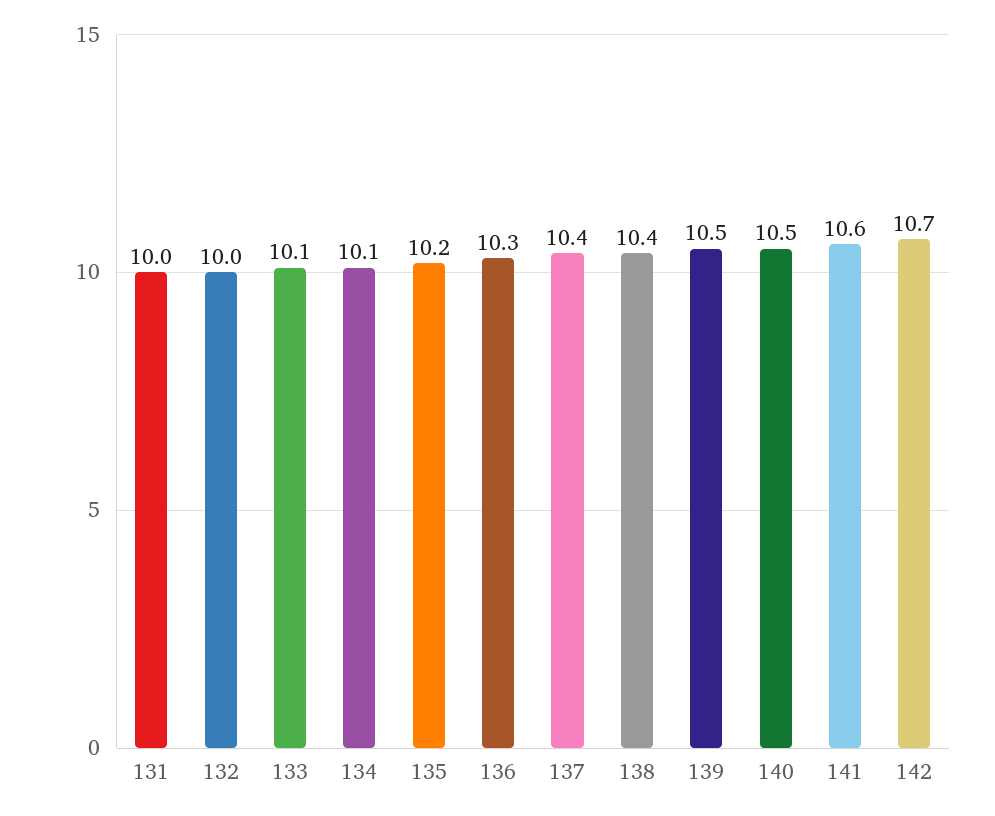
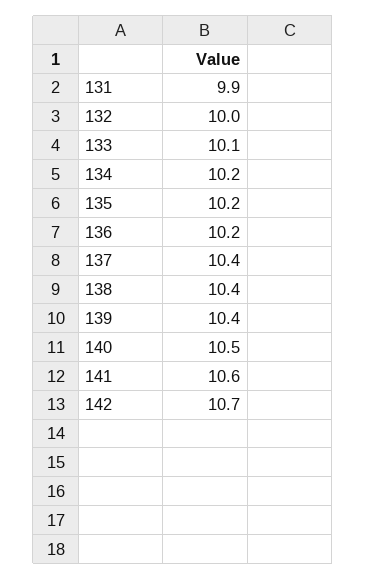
  {
-   "131": 10,
+   "131": 9.9,
    "132": 10,
    "133": 10.1,
-   "134": 10.1,
+   "134": 10.2,
    "135": 10.2,
-   "136": 10.3,
+   "136": 10.2,
    "137": 10.4,
    "138": 10.4,
-   "139": 10.5,
+   "139": 10.4,
    "140": 10.5,
    "141": 10.6,
    "142": 10.7
  }

